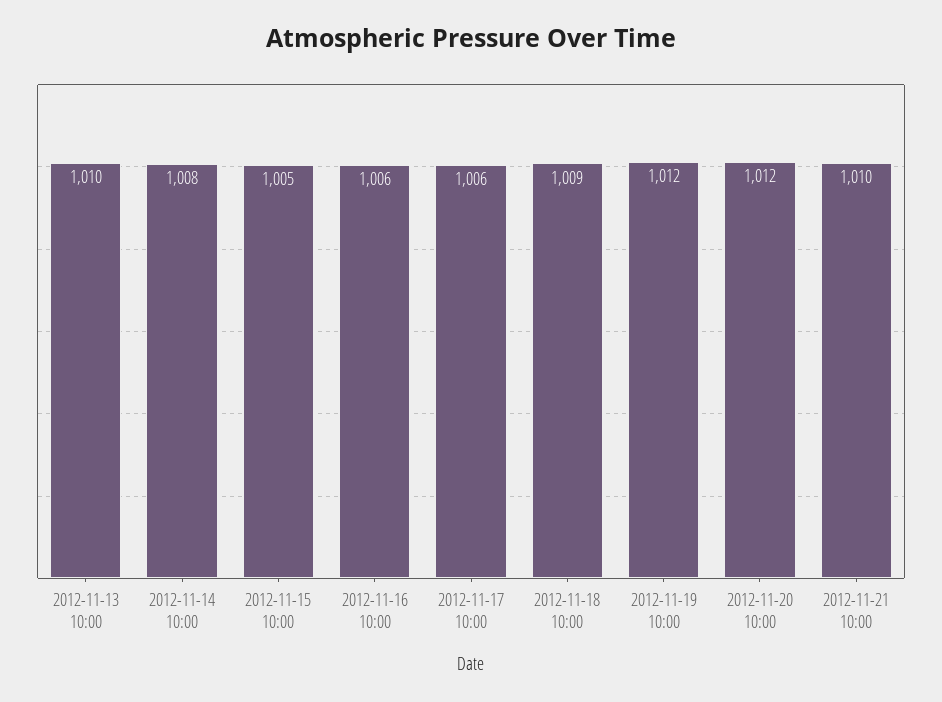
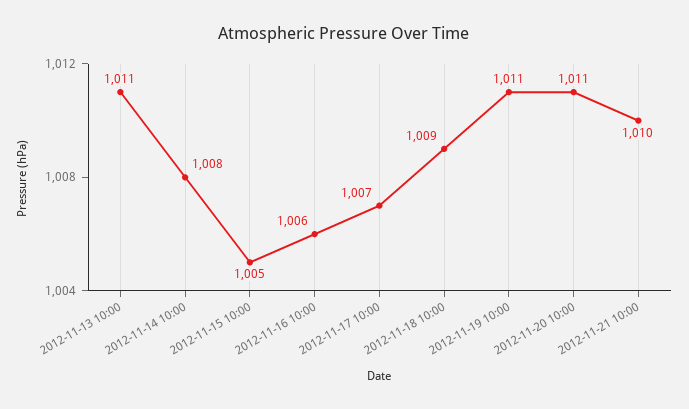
  {
-   "2012-11-13 10:00": 1010,
+   "2012-11-13 10:00": 1011,
    "2012-11-14 10:00": 1008,
    "2012-11-15 10:00": 1005,
    "2012-11-16 10:00": 1006,
-   "2012-11-17 10:00": 1006,
+   "2012-11-17 10:00": 1007,
    "2012-11-18 10:00": 1009,
-   "2012-11-19 10:00": 1012,
+   "2012-11-19 10:00": 1011,
-   "2012-11-20 10:00": 1012,
+   "2012-11-20 10:00": 1011,
    "2012-11-21 10:00": 1010
  }

